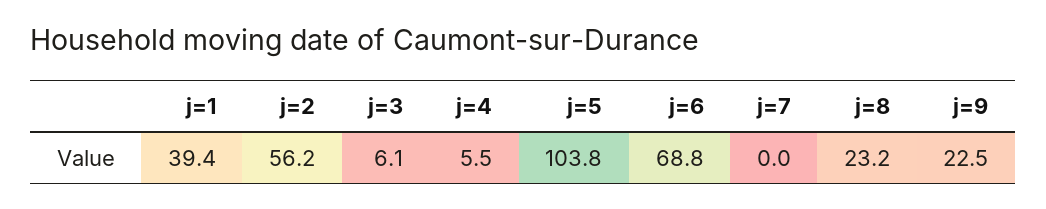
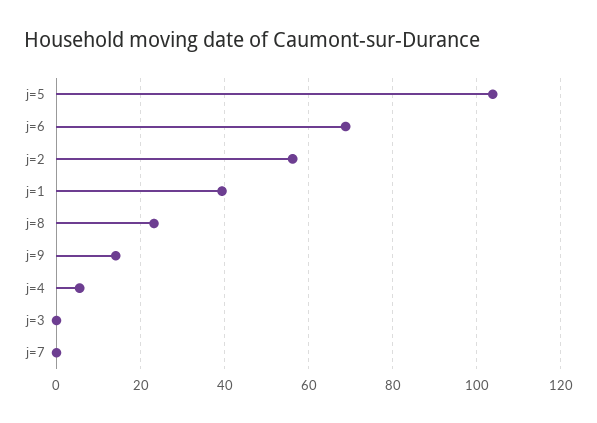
  {
    "j=1": 39.4,
    "j=2": 56.2,
-   "j=3": 6.1,
+   "j=3": 0,
    "j=4": 5.5,
    "j=5": 103.8,
    "j=6": 68.8,
    "j=7": 0,
    "j=8": 23.2,
-   "j=9": 22.5
+   "j=9": 14
  }

